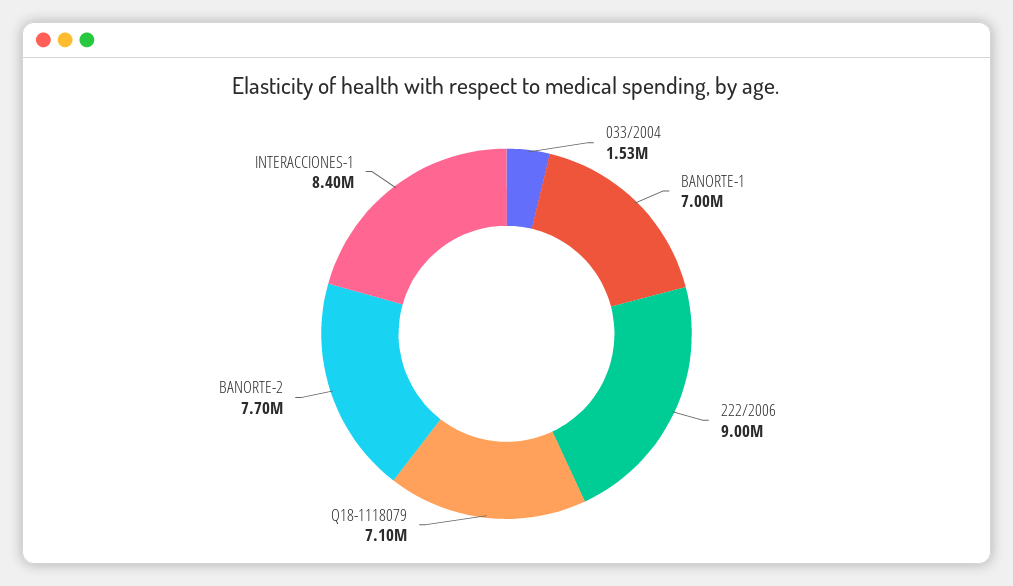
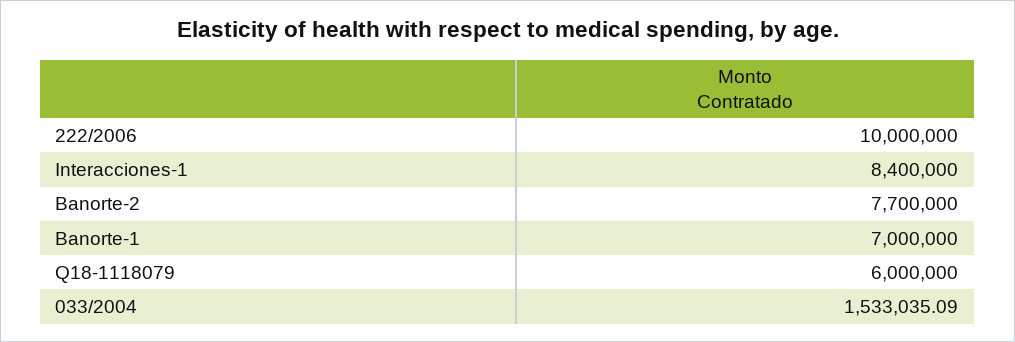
  {
    "033/2004": 1533035.09,
    "BANORTE-1": 7000000,
-   "222/2006": 9000000,
+   "222/2006": 10000000,
-   "Q18-1118079": 7100000,
+   "Q18-1118079": 6000000,
    "BANORTE-2": 7700000,
    "INTERACCIONES-1": 8400000
  }

